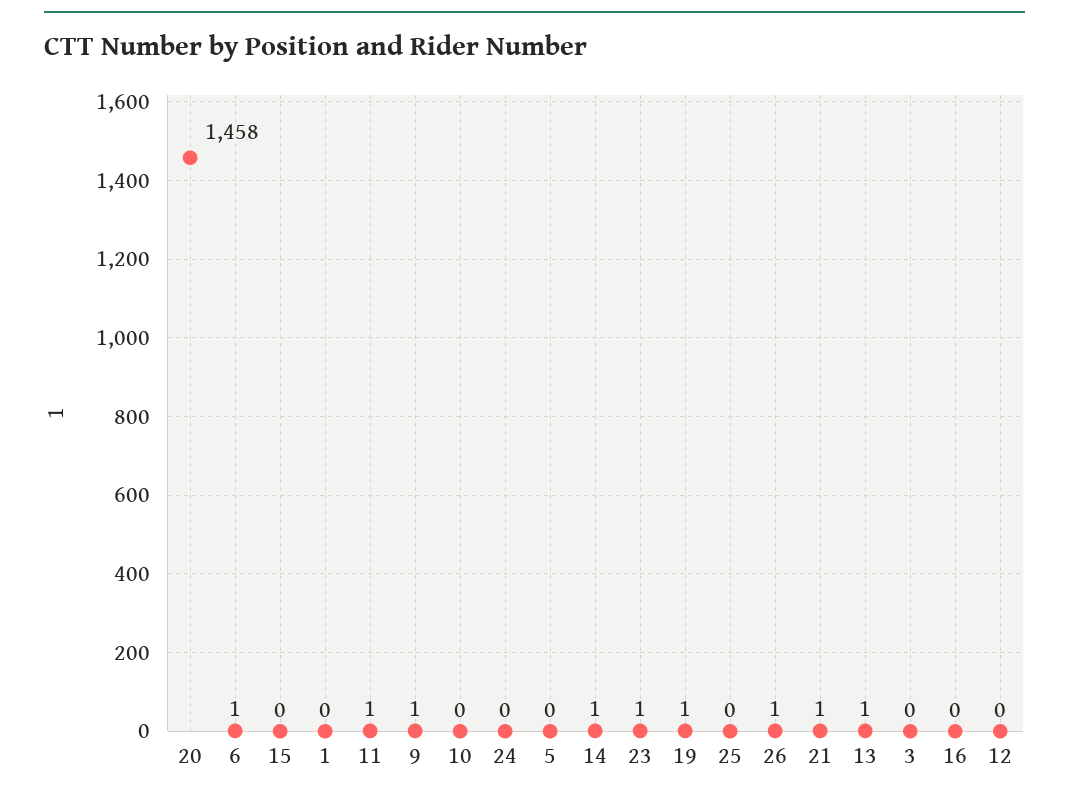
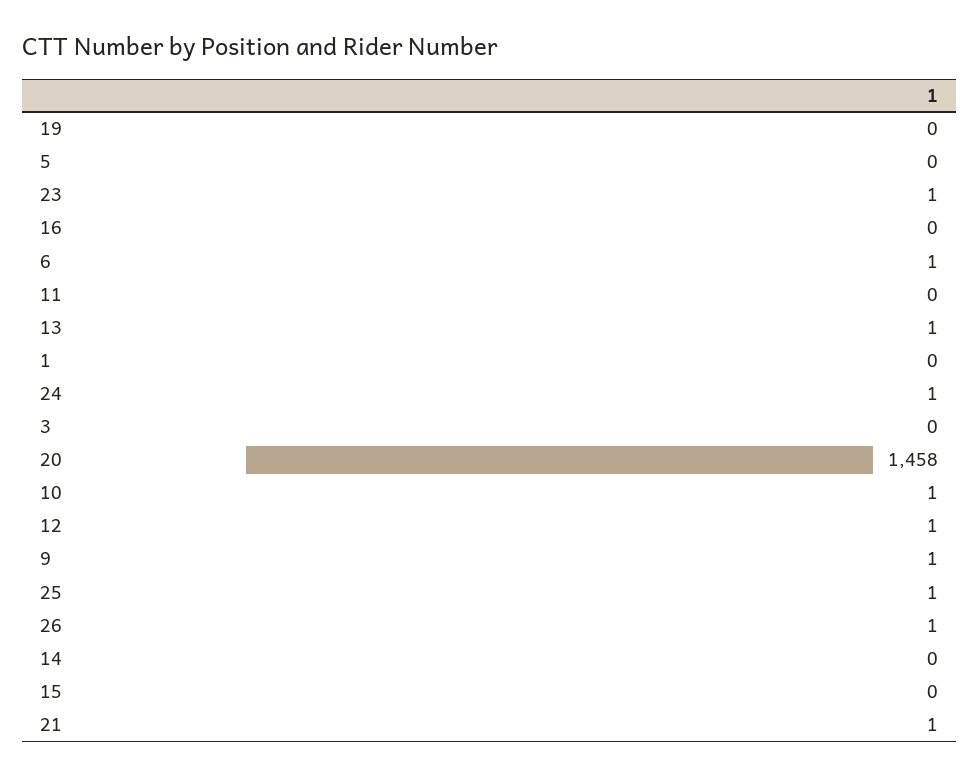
  {
    "20": 1458,
    "6": 1,
    "15": 0,
    "1": 0,
-   "11": 1,
+   "11": 0,
    "9": 1,
-   "10": 0,
+   "10": 1,
-   "24": 0,
+   "24": 1,
    "5": 0,
-   "14": 1,
+   "14": 0,
    "23": 1,
-   "19": 1,
+   "19": 0,
-   "25": 0,
+   "25": 1,
    "26": 1,
    "21": 1,
    "13": 1,
    "3": 0,
    "16": 0,
-   "12": 0
+   "12": 1
  }

